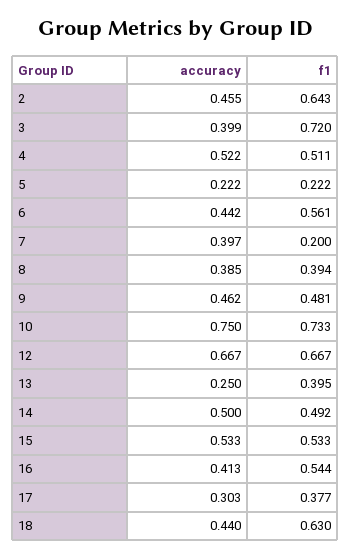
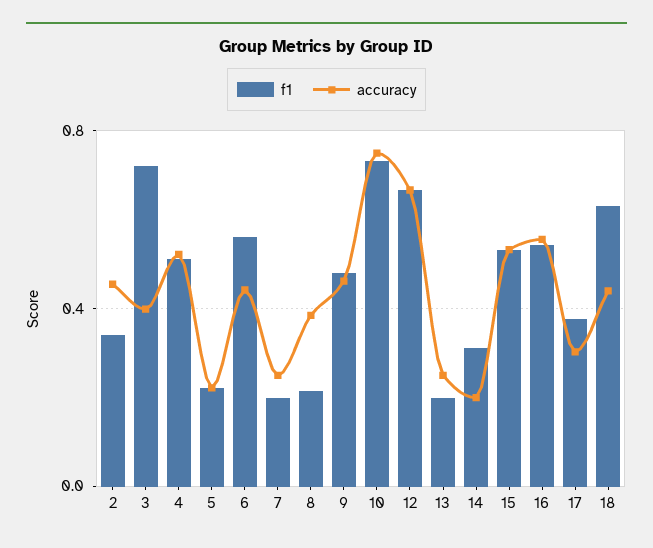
  {
    "accuracy": {
      "2": 0.455,
      "3": 0.399,
      "4": 0.522,
      "5": 0.222,
      "6": 0.442,
-     "7": 0.397,
+     "7": 0.25,
      "8": 0.385,
      "9": 0.462,
      "10": 0.75,
      "12": 0.667,
      "13": 0.25,
-     "14": 0.5,
+     "14": 0.2,
      "15": 0.533,
-     "16": 0.413,
+     "16": 0.55,
      "17": 0.303,
      "18": 0.44
    },
    "f1": {
-     "2": 0.643,
+     "2": 0.35,
      "3": 0.72,
      "4": 0.511,
      "5": 0.222,
      "6": 0.561,
      "7": 0.2,
-     "8": 0.394,
+     "8": 0.2,
      "9": 0.481,
      "10": 0.733,
      "12": 0.667,
-     "13": 0.395,
+     "13": 0.2,
-     "14": 0.492,
+     "14": 0.3,
      "15": 0.533,
      "16": 0.544,
      "17": 0.377,
      "18": 0.63
    }
  }

